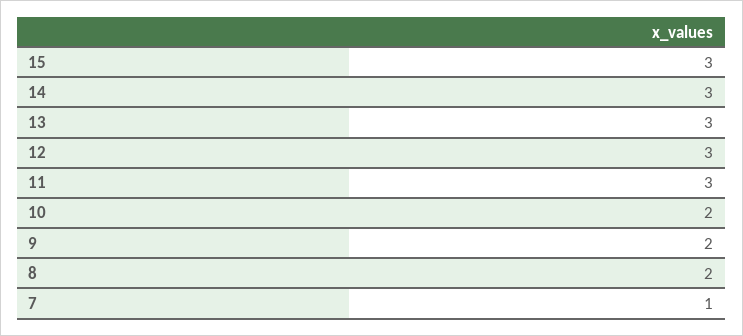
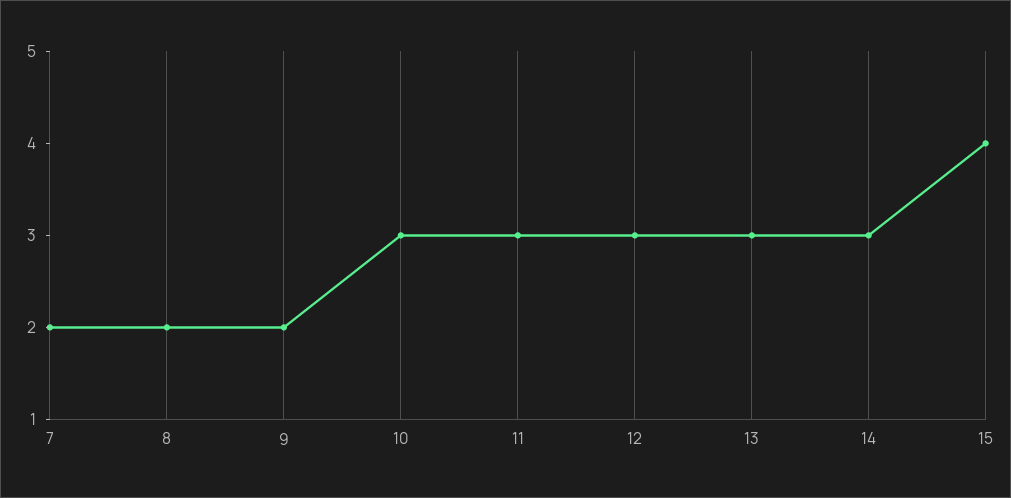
  {
-   "15": 3,
+   "15": 4,
    "14": 3,
    "13": 3,
    "12": 3,
    "11": 3,
-   "10": 2,
+   "10": 3,
    "9": 2,
    "8": 2,
-   "7": 1
+   "7": 2
  }

